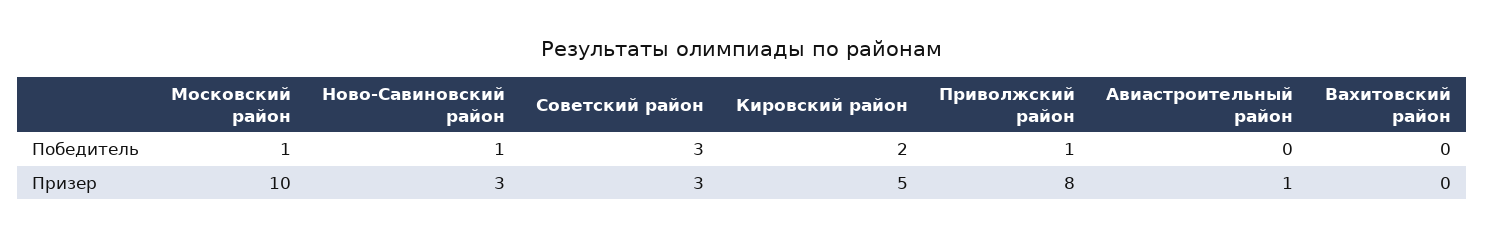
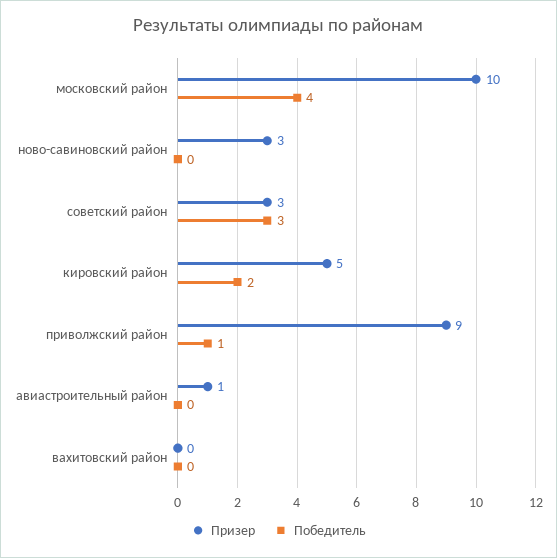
  {
    "Победитель": {
-     "Московский район": 1,
+     "Московский район": 4,
-     "Ново-Савиновский район": 1,
+     "Ново-Савиновский район": 0,
      "Советский район": 3,
      "Кировский район": 2,
      "Приволжский район": 1,
      "Авиастроительный район": 0,
      "Вахитовский район": 0
    },
    "Призер": {
      "Московский район": 10,
      "Ново-Савиновский район": 3,
      "Советский район": 3,
      "Кировский район": 5,
-     "Приволжский район": 8,
+     "Приволжский район": 9,
      "Авиастроительный район": 1,
      "Вахитовский район": 0
    }
  }

